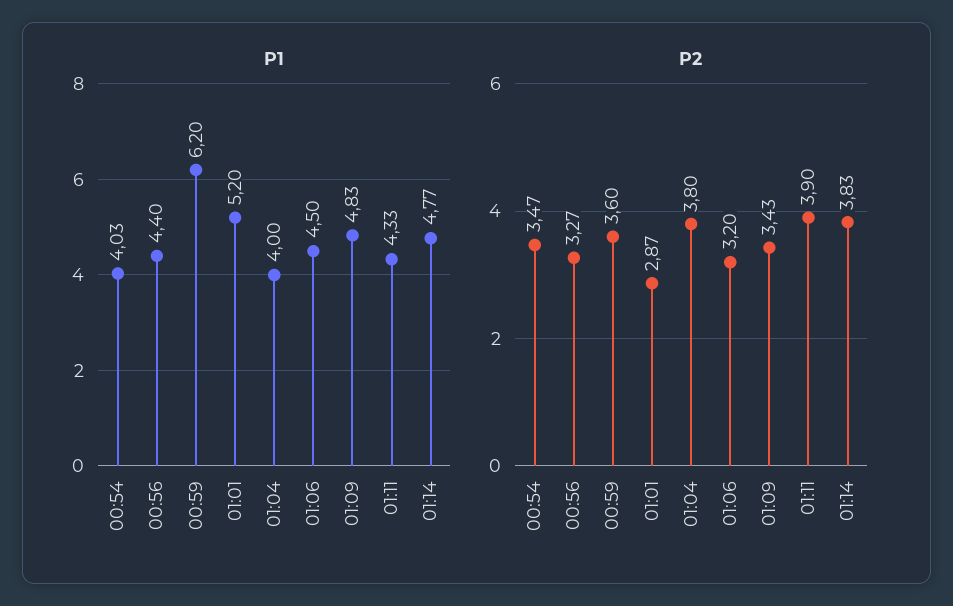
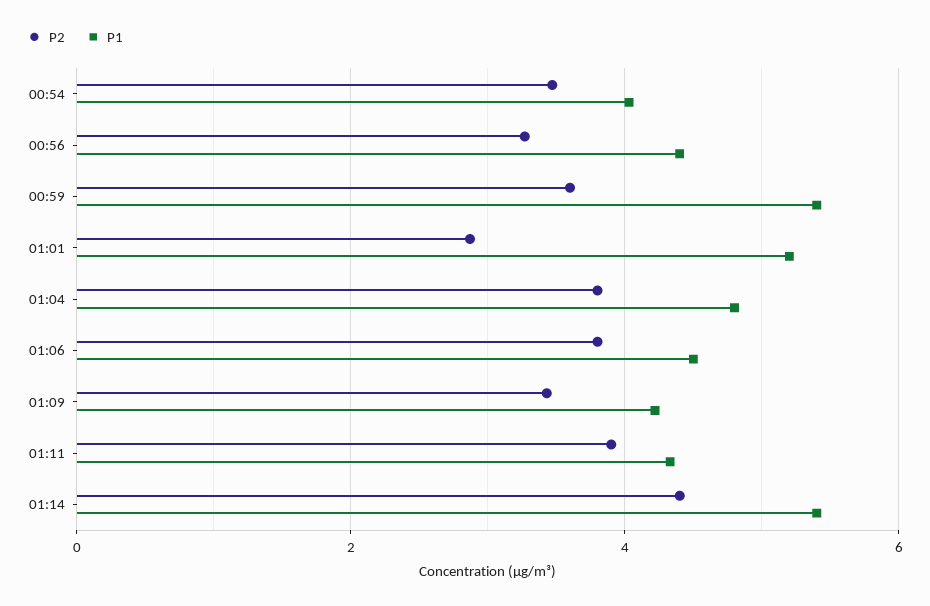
  {
    "P1": {
      "00:54": 4.03,
      "00:56": 4.4,
-     "00:59": 6.2,
+     "00:59": 5.4,
      "01:01": 5.2,
-     "01:04": 4,
+     "01:04": 4.8,
      "01:06": 4.5,
-     "01:09": 4.83,
+     "01:09": 4.2,
      "01:11": 4.33,
-     "01:14": 4.77
+     "01:14": 5.4
    },
    "P2": {
      "00:54": 3.47,
      "00:56": 3.27,
      "00:59": 3.6,
      "01:01": 2.87,
      "01:04": 3.8,
-     "01:06": 3.2,
+     "01:06": 3.8,
      "01:09": 3.43,
      "01:11": 3.9,
-     "01:14": 3.83
+     "01:14": 4.4
    }
  }

